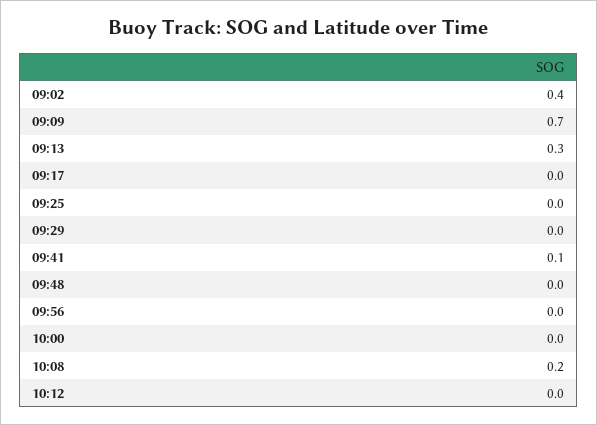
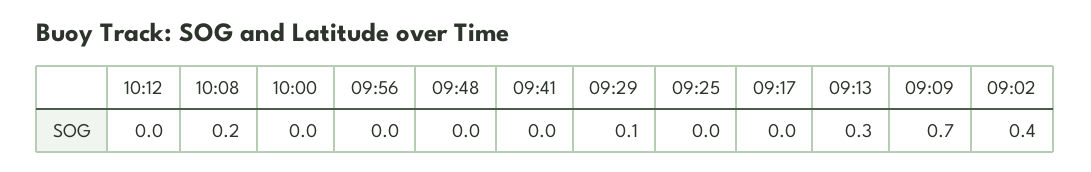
  {
    "09:02": 0.4,
    "09:09": 0.7,
    "09:13": 0.3,
    "09:17": 0,
    "09:25": 0,
-   "09:29": 0,
+   "09:29": 0.1,
-   "09:41": 0.1,
+   "09:41": 0,
    "09:48": 0,
    "09:56": 0,
    "10:00": 0,
    "10:08": 0.2,
    "10:12": 0
  }

